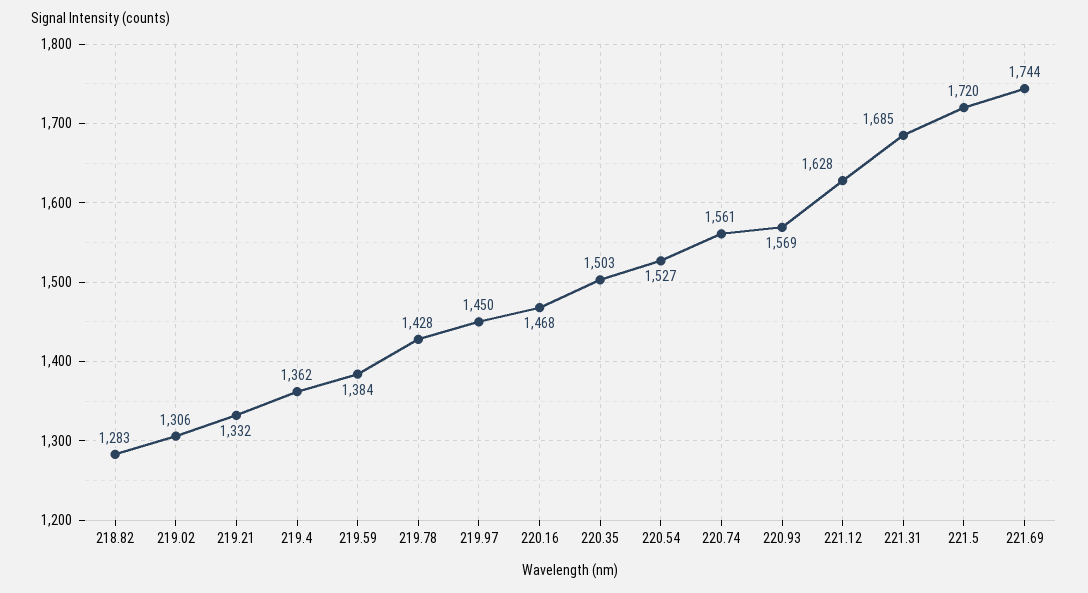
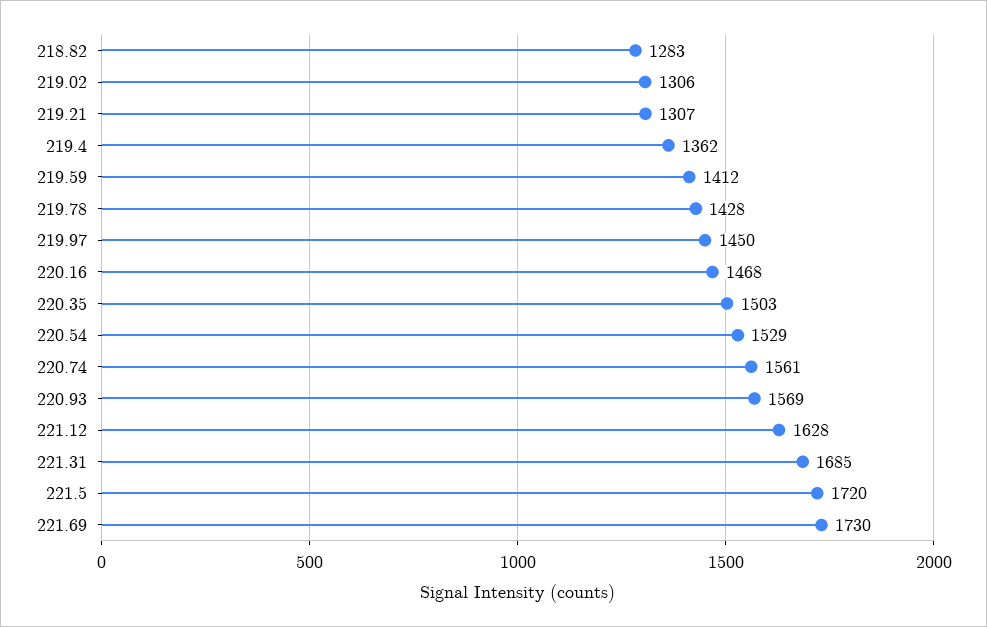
  {
    "218.82": 1283,
    "219.02": 1306,
-   "219.21": 1332,
+   "219.21": 1307,
    "219.4": 1362,
-   "219.59": 1384,
+   "219.59": 1412,
    "219.78": 1428,
    "219.97": 1450,
    "220.16": 1468,
    "220.35": 1503,
-   "220.54": 1527,
+   "220.54": 1529,
    "220.74": 1561,
    "220.93": 1569,
    "221.12": 1628,
    "221.31": 1685,
    "221.5": 1720,
-   "221.69": 1744
+   "221.69": 1730
  }

